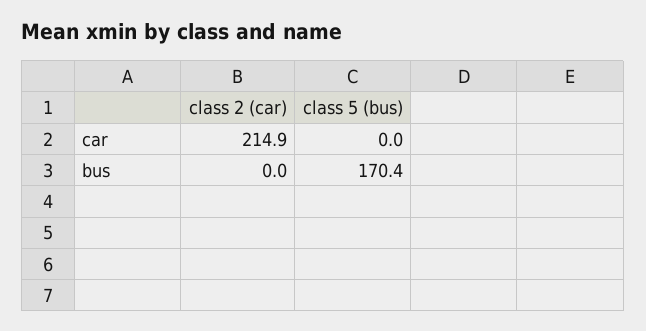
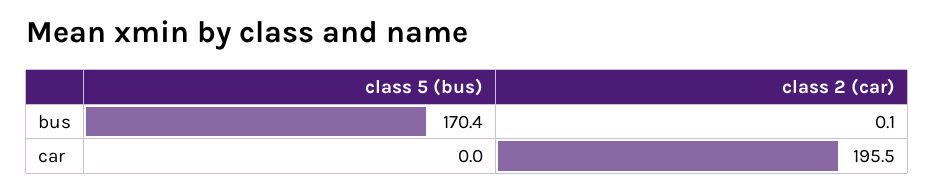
  {
    "class 2 (car)": {
-     "car": 214.9,
+     "car": 195.5,
-     "bus": 0
+     "bus": 0.1
    },
    "class 5 (bus)": {
      "car": 0,
      "bus": 170.4
    }
  }

